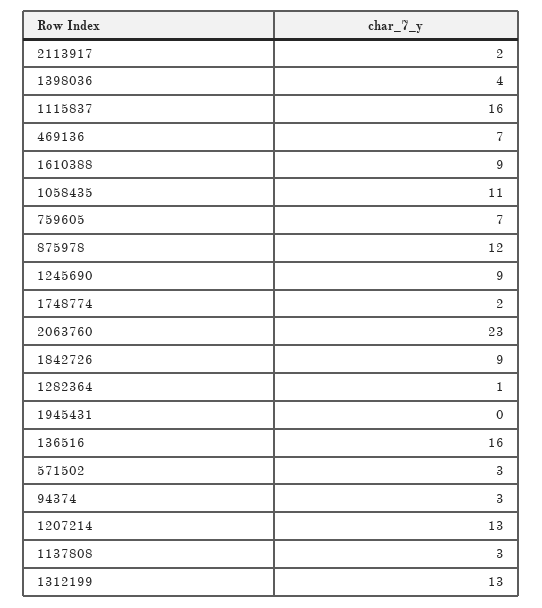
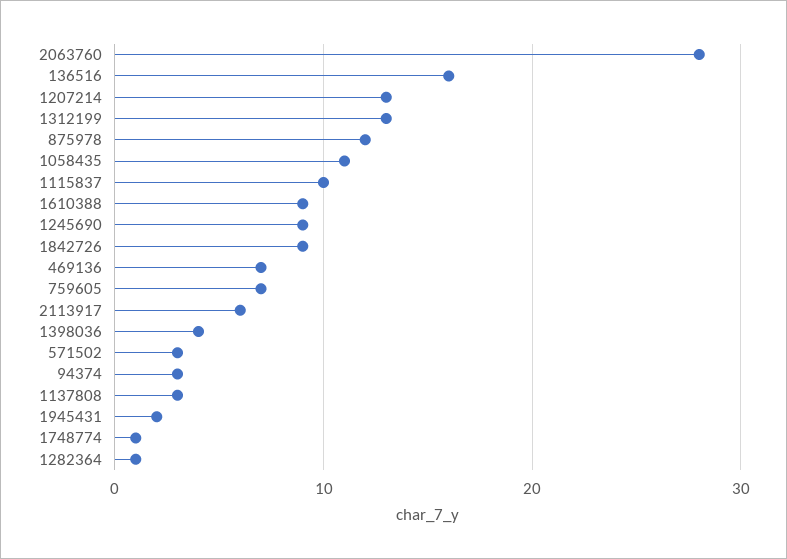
  {
-   "2113917": 2,
+   "2113917": 6,
    "1398036": 4,
-   "1115837": 16,
+   "1115837": 10,
    "469136": 7,
    "1610388": 9,
    "1058435": 11,
    "759605": 7,
    "875978": 12,
    "1245690": 9,
-   "1748774": 2,
+   "1748774": 1,
-   "2063760": 23,
+   "2063760": 28,
    "1842726": 9,
    "1282364": 1,
-   "1945431": 0,
+   "1945431": 2,
    "136516": 16,
    "571502": 3,
    "94374": 3,
    "1207214": 13,
    "1137808": 3,
    "1312199": 13
  }

